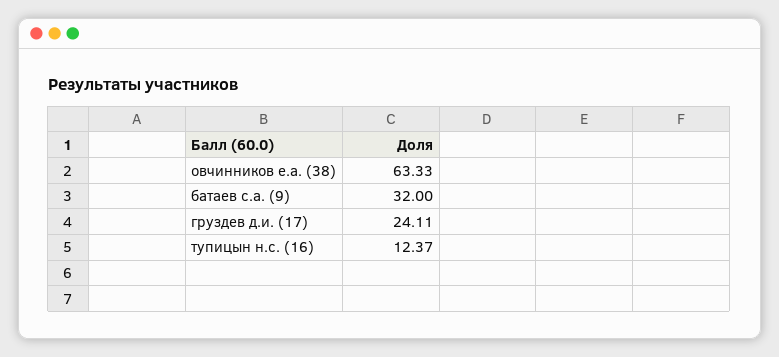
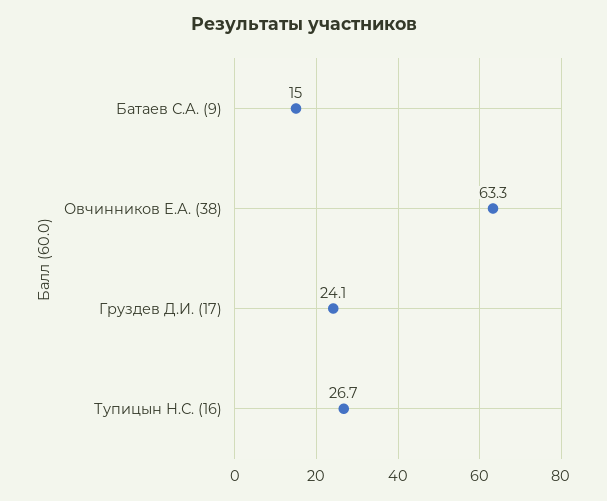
  {
    "овчинников е.а. (38)": 63.33,
-   "батаев с.а. (9)": 32,
+   "батаев с.а. (9)": 15,
    "груздев д.и. (17)": 24.11,
-   "тупицын н.с. (16)": 12.37
+   "тупицын н.с. (16)": 26.7
  }

